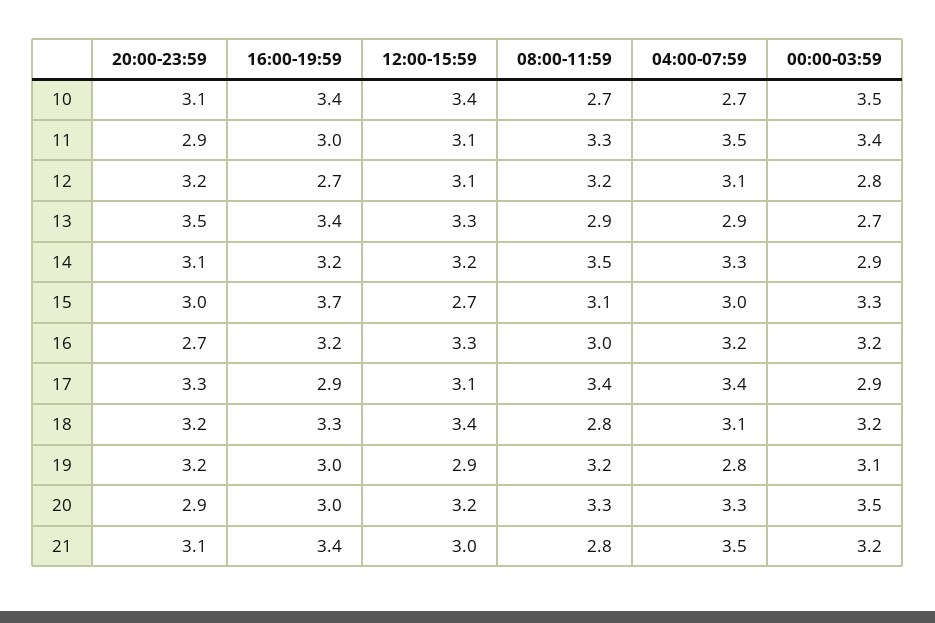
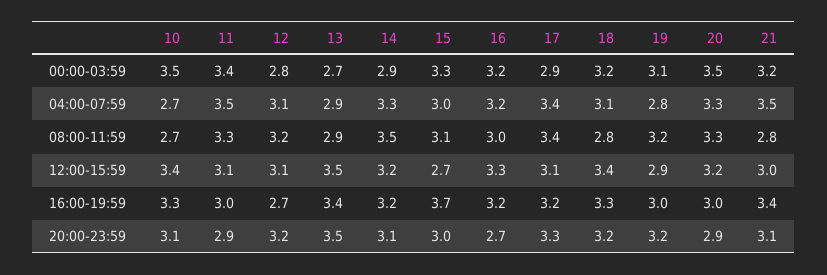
  {
    "20:00-23:59": {
      "10": 3.1,
      "11": 2.9,
      "12": 3.2,
      "13": 3.5,
      "14": 3.1,
      "15": 3,
      "16": 2.7,
      "17": 3.3,
      "18": 3.2,
      "19": 3.2,
      "20": 2.9,
      "21": 3.1
    },
    "16:00-19:59": {
-     "10": 3.4,
+     "10": 3.3,
      "11": 3,
      "12": 2.7,
      "13": 3.4,
      "14": 3.2,
      "15": 3.7,
      "16": 3.2,
-     "17": 2.9,
+     "17": 3.2,
      "18": 3.3,
      "19": 3,
      "20": 3,
      "21": 3.4
    },
    "12:00-15:59": {
      "10": 3.4,
      "11": 3.1,
      "12": 3.1,
-     "13": 3.3,
+     "13": 3.5,
      "14": 3.2,
      "15": 2.7,
      "16": 3.3,
      "17": 3.1,
      "18": 3.4,
      "19": 2.9,
      "20": 3.2,
      "21": 3
    },
    "08:00-11:59": {
      "10": 2.7,
      "11": 3.3,
      "12": 3.2,
      "13": 2.9,
      "14": 3.5,
      "15": 3.1,
      "16": 3,
      "17": 3.4,
      "18": 2.8,
      "19": 3.2,
      "20": 3.3,
      "21": 2.8
    },
    "04:00-07:59": {
      "10": 2.7,
      "11": 3.5,
      "12": 3.1,
      "13": 2.9,
      "14": 3.3,
      "15": 3,
      "16": 3.2,
      "17": 3.4,
      "18": 3.1,
      "19": 2.8,
      "20": 3.3,
      "21": 3.5
    },
    "00:00-03:59": {
      "10": 3.5,
      "11": 3.4,
      "12": 2.8,
      "13": 2.7,
      "14": 2.9,
      "15": 3.3,
      "16": 3.2,
      "17": 2.9,
      "18": 3.2,
      "19": 3.1,
      "20": 3.5,
      "21": 3.2
    }
  }

